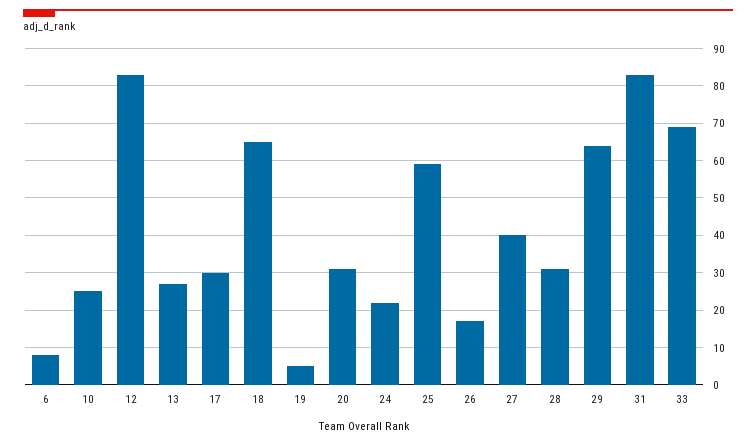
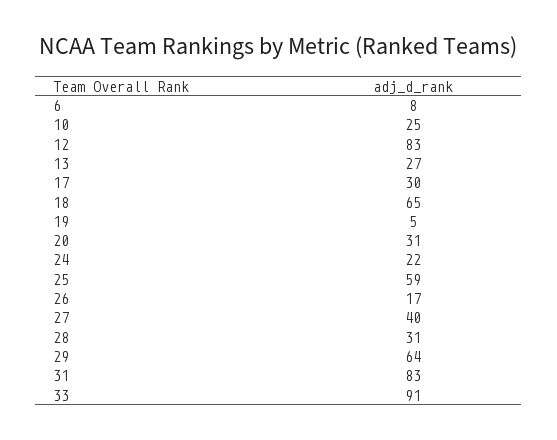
  {
    "6": 8,
    "10": 25,
    "12": 83,
    "13": 27,
    "17": 30,
    "18": 65,
    "19": 5,
    "20": 31,
    "24": 22,
    "25": 59,
    "26": 17,
    "27": 40,
    "28": 31,
    "29": 64,
    "31": 83,
-   "33": 70
+   "33": 91
  }

